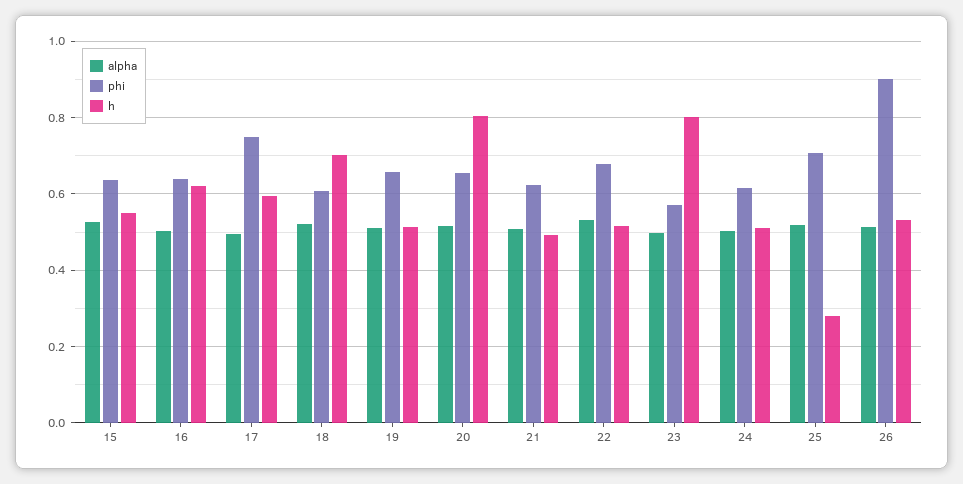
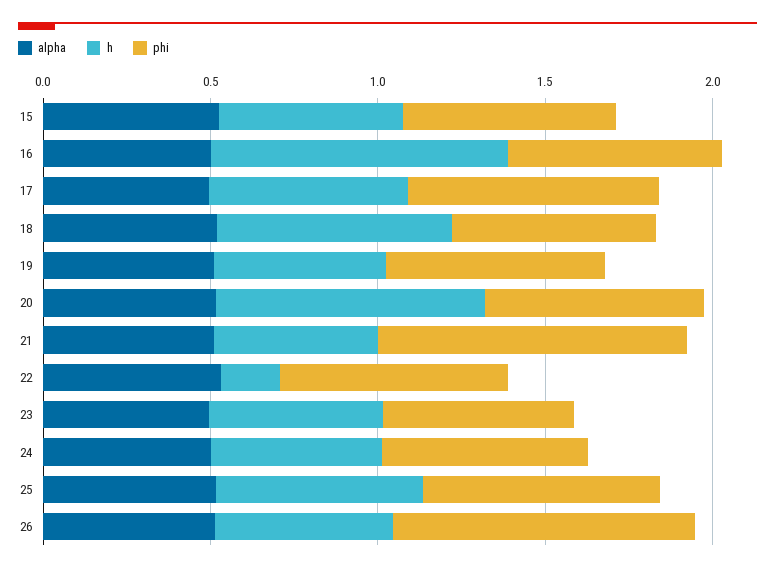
  {
    "alpha": {
      "15": 0.52,
      "16": 0.5,
      "17": 0.5,
      "18": 0.52,
      "19": 0.52,
      "20": 0.52,
      "21": 0.5,
      "22": 0.54,
      "23": 0.5,
      "24": 0.5,
      "25": 0.52,
      "26": 0.52
    },
    "phi": {
      "15": 0.64,
      "16": 0.64,
      "17": 0.74,
      "18": 0.6,
      "19": 0.66,
      "20": 0.66,
-     "21": 0.62,
+     "21": 0.9,
      "22": 0.68,
      "23": 0.58,
      "24": 0.62,
      "25": 0.7,
      "26": 0.9
    },
    "h": {
      "15": 0.56,
-     "16": 0.62,
+     "16": 0.9,
      "17": 0.6,
      "18": 0.7,
      "19": 0.52,
      "20": 0.8,
      "21": 0.5,
-     "22": 0.52,
+     "22": 0.2,
-     "23": 0.8,
+     "23": 0.5,
      "24": 0.52,
-     "25": 0.28,
+     "25": 0.6,
      "26": 0.54
    }
  }

